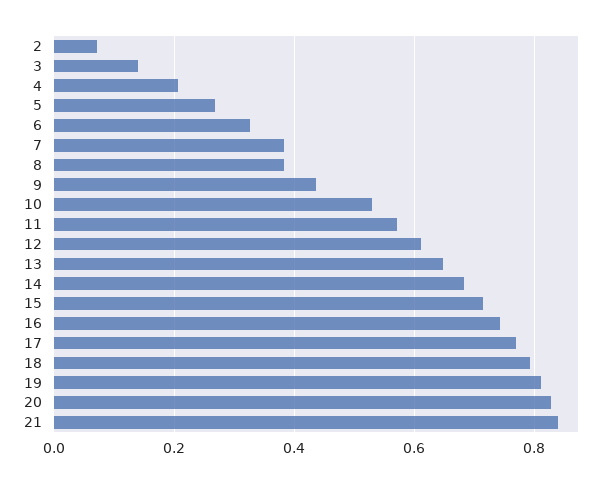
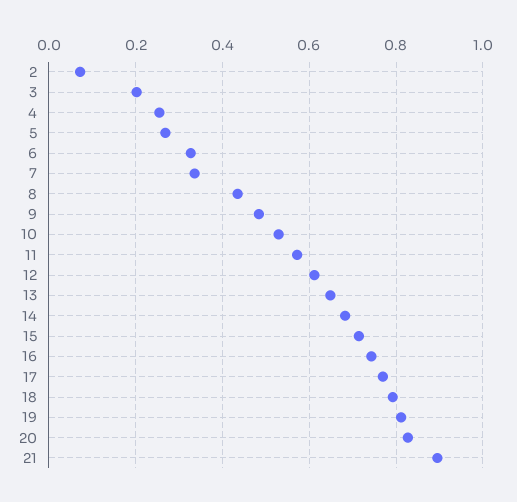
  {
    "2": 0.08,
-   "3": 0.14,
+   "3": 0.2,
-   "4": 0.2,
+   "4": 0.26,
    "5": 0.26,
    "6": 0.32,
-   "7": 0.38,
+   "7": 0.34,
-   "8": 0.38,
+   "8": 0.44,
-   "9": 0.44,
+   "9": 0.48,
    "10": 0.52,
    "11": 0.58,
    "12": 0.62,
    "13": 0.64,
    "14": 0.68,
    "15": 0.72,
    "16": 0.74,
    "17": 0.76,
    "18": 0.8,
    "19": 0.82,
    "20": 0.82,
-   "21": 0.84
+   "21": 0.9
  }

